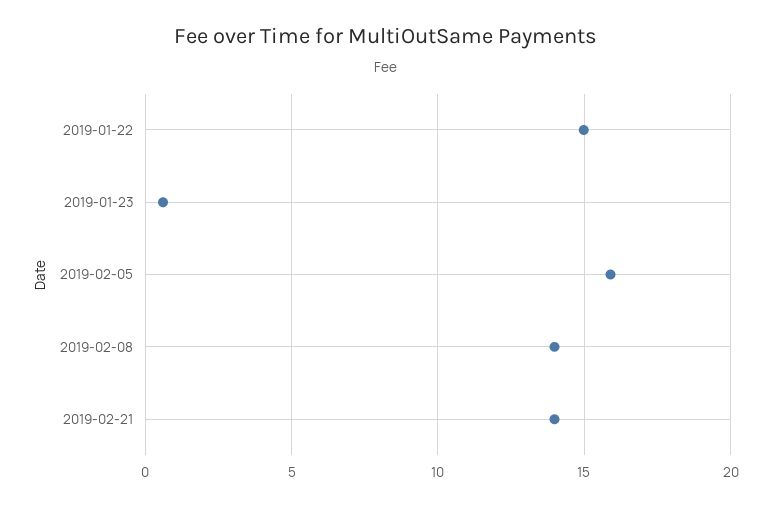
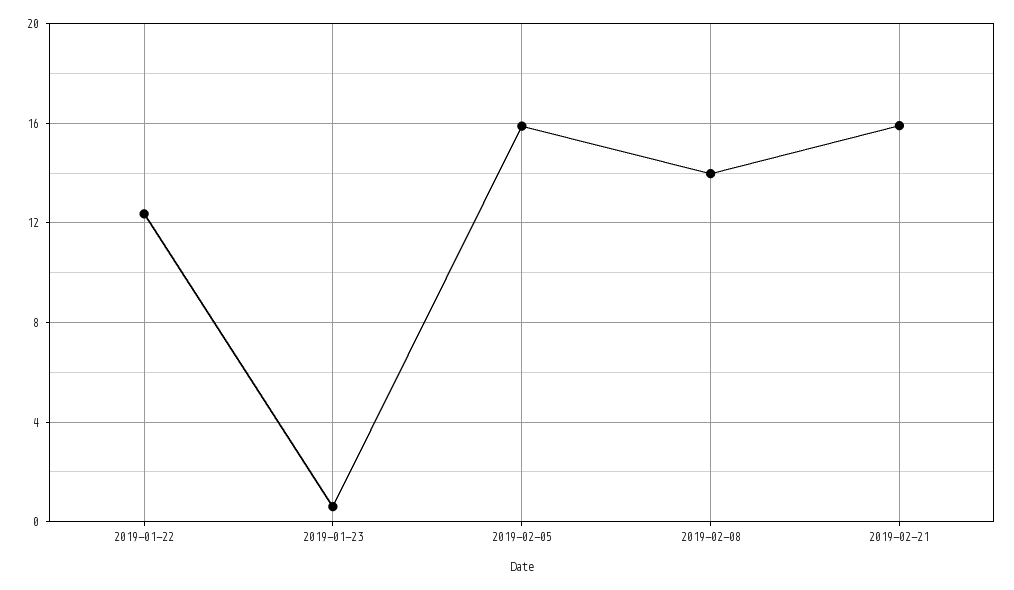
  {
-   "2019-01-22": 15,
+   "2019-01-22": 12.5,
    "2019-01-23": 0.5,
    "2019-02-05": 16,
    "2019-02-08": 14,
-   "2019-02-21": 14
+   "2019-02-21": 16
  }

